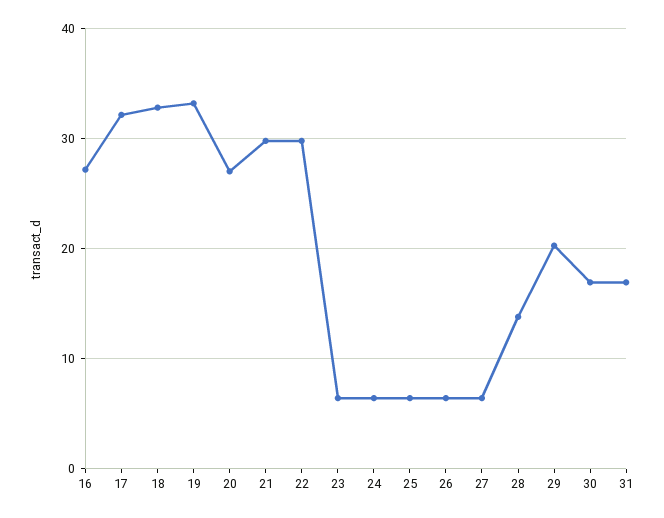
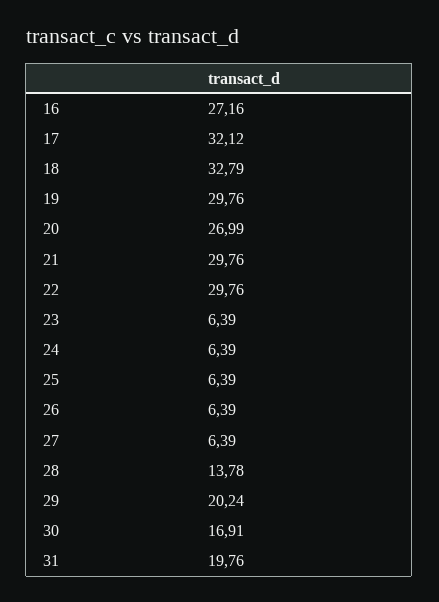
  {
    "16": 27.16,
    "17": 32.12,
    "18": 32.79,
-   "19": 33,
+   "19": 29.76,
    "20": 26.99,
    "21": 29.76,
    "22": 29.76,
    "23": 6.39,
    "24": 6.39,
    "25": 6.39,
    "26": 6.39,
    "27": 6.39,
    "28": 13.78,
    "29": 20.24,
    "30": 16.91,
-   "31": 17
+   "31": 19.76
  }

